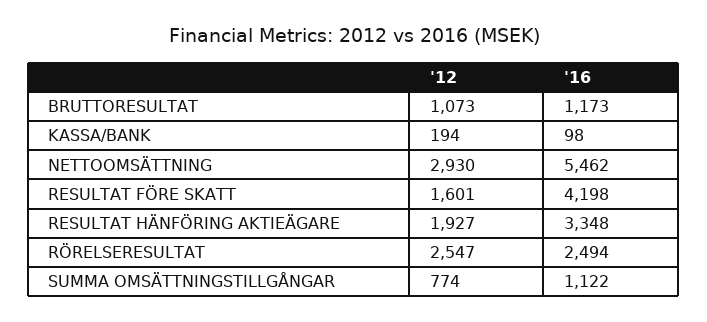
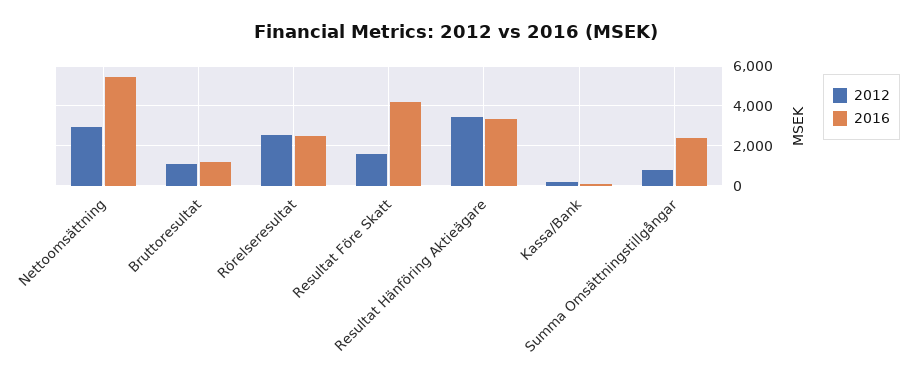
  {
    "'12": {
      "BRUTTORESULTAT": 1073,
      "KASSA/BANK": 194,
      "NETTOOMSÄTTNING": 2930,
      "RESULTAT FÖRE SKATT": 1601,
-     "RESULTAT HÄNFÖRING AKTIEÄGARE": 1927,
+     "RESULTAT HÄNFÖRING AKTIEÄGARE": 3500,
      "RÖRELSERESULTAT": 2547,
      "SUMMA OMSÄTTNINGSTILLGÅNGAR": 774
    },
    "'16": {
      "BRUTTORESULTAT": 1173,
      "KASSA/BANK": 98,
      "NETTOOMSÄTTNING": 5462,
      "RESULTAT FÖRE SKATT": 4198,
      "RESULTAT HÄNFÖRING AKTIEÄGARE": 3348,
      "RÖRELSERESULTAT": 2494,
-     "SUMMA OMSÄTTNINGSTILLGÅNGAR": 1122
+     "SUMMA OMSÄTTNINGSTILLGÅNGAR": 2500
    }
  }

